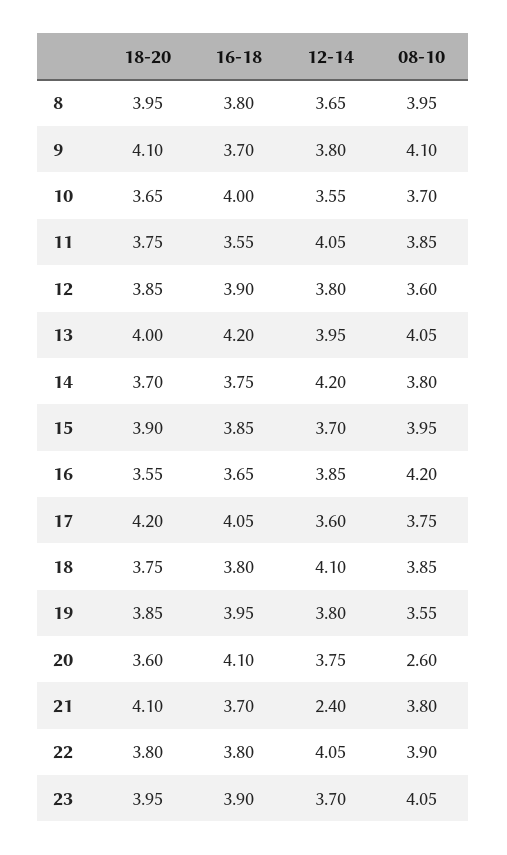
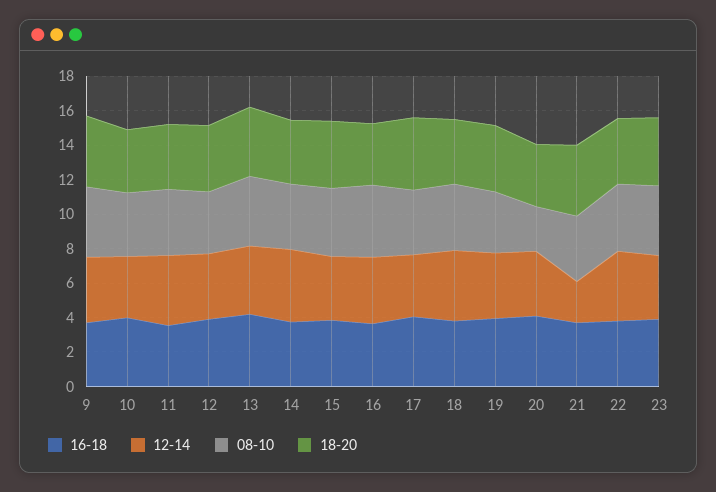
  {
    "18-20": {
-     "8": 3.95,
      "9": 4.1,
      "10": 3.65,
      "11": 3.75,
      "12": 3.85,
      "13": 4,
      "14": 3.7,
      "15": 3.9,
      "16": 3.55,
      "17": 4.2,
      "18": 3.75,
      "19": 3.85,
      "20": 3.6,
      "21": 4.1,
      "22": 3.8,
      "23": 3.95
    },
    "16-18": {
-     "8": 3.8,
      "9": 3.7,
      "10": 4,
      "11": 3.55,
      "12": 3.9,
      "13": 4.2,
      "14": 3.75,
      "15": 3.85,
      "16": 3.65,
      "17": 4.05,
      "18": 3.8,
      "19": 3.95,
      "20": 4.1,
      "21": 3.7,
      "22": 3.8,
      "23": 3.9
    },
    "12-14": {
-     "8": 3.65,
      "9": 3.8,
      "10": 3.55,
      "11": 4.05,
      "12": 3.8,
      "13": 3.95,
      "14": 4.2,
      "15": 3.7,
      "16": 3.85,
      "17": 3.6,
      "18": 4.1,
      "19": 3.8,
      "20": 3.75,
      "21": 2.4,
      "22": 4.05,
      "23": 3.7
    },
    "08-10": {
-     "8": 3.95,
      "9": 4.1,
      "10": 3.7,
      "11": 3.85,
      "12": 3.6,
      "13": 4.05,
      "14": 3.8,
      "15": 3.95,
      "16": 4.2,
      "17": 3.75,
      "18": 3.85,
      "19": 3.55,
      "20": 2.6,
      "21": 3.8,
      "22": 3.9,
      "23": 4.05
    }
  }

